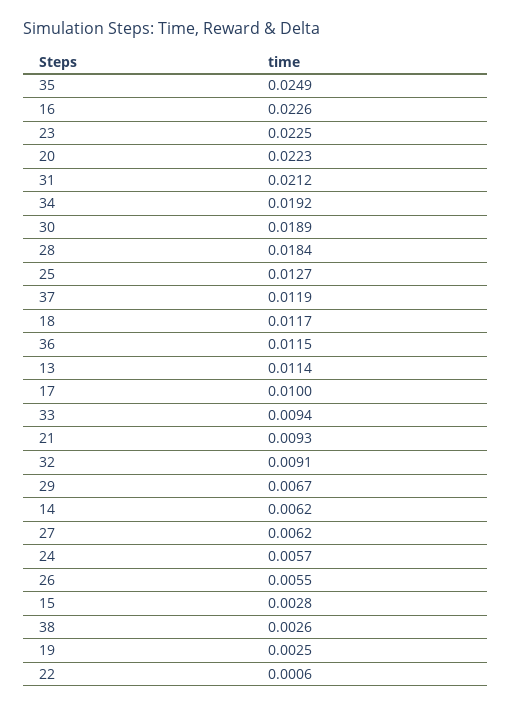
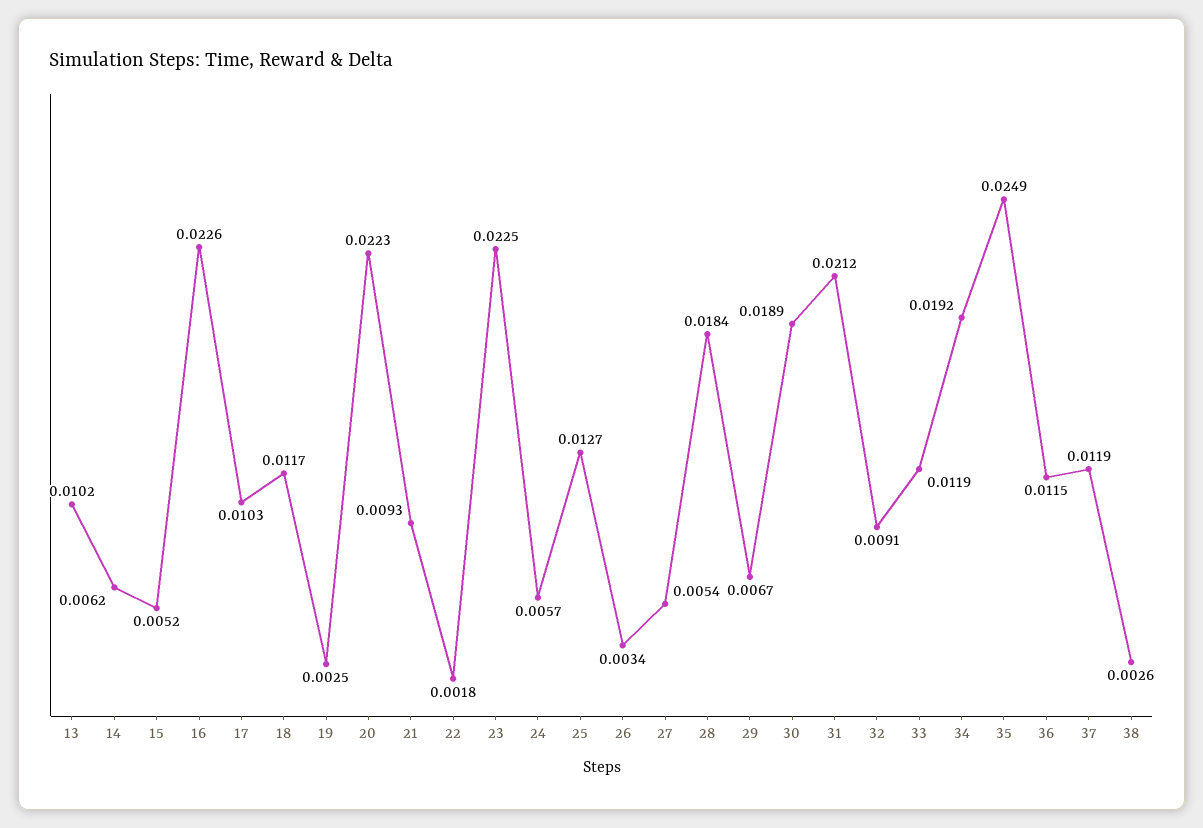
  {
    "35": 0.0249,
    "16": 0.0226,
    "23": 0.0225,
    "20": 0.0223,
    "31": 0.0212,
    "34": 0.0192,
    "30": 0.0189,
    "28": 0.0184,
    "25": 0.0127,
    "37": 0.0119,
    "18": 0.0117,
    "36": 0.0115,
-   "13": 0.0114,
+   "13": 0.0102,
-   "17": 0.01,
+   "17": 0.0103,
-   "33": 0.0094,
+   "33": 0.0119,
    "21": 0.0093,
    "32": 0.0091,
    "29": 0.0067,
    "14": 0.0062,
-   "27": 0.0062,
+   "27": 0.0054,
    "24": 0.0057,
-   "26": 0.0055,
+   "26": 0.0034,
-   "15": 0.0028,
+   "15": 0.0052,
    "38": 0.0026,
    "19": 0.0025,
-   "22": 0.0006
+   "22": 0.0018
  }

